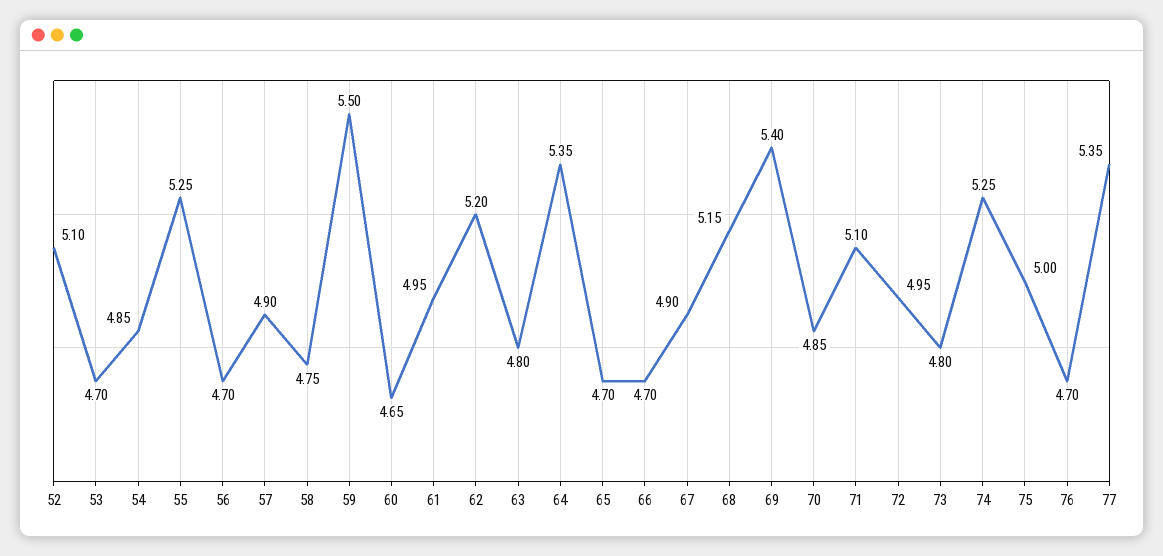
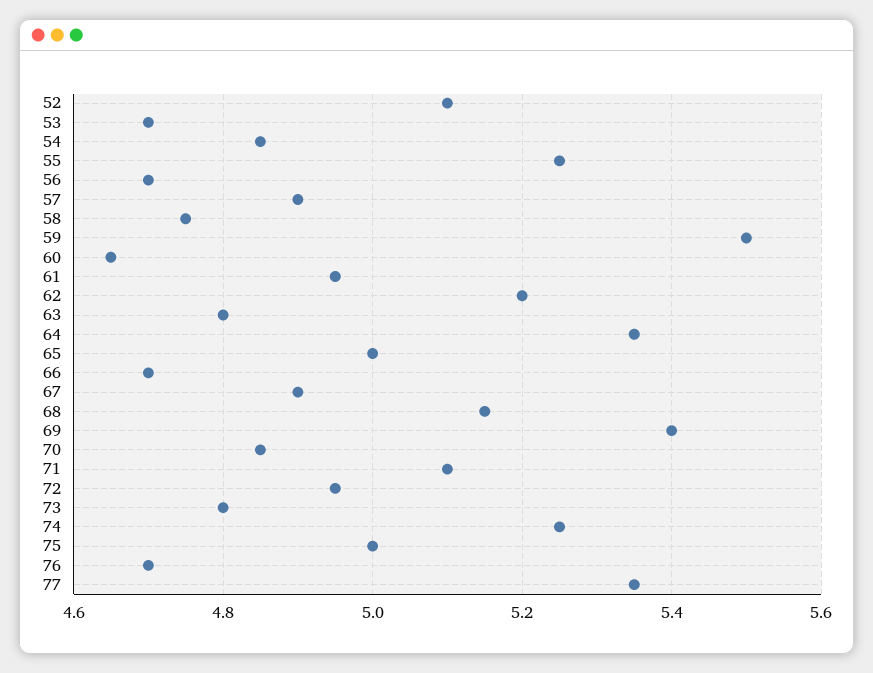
  {
    "52": 5.1,
    "53": 4.7,
    "54": 4.85,
    "55": 5.25,
    "56": 4.7,
    "57": 4.9,
    "58": 4.75,
    "59": 5.5,
    "60": 4.65,
    "61": 4.95,
    "62": 5.2,
    "63": 4.8,
    "64": 5.35,
-   "65": 4.7,
+   "65": 5,
    "66": 4.7,
    "67": 4.9,
    "68": 5.15,
    "69": 5.4,
    "70": 4.85,
    "71": 5.1,
    "72": 4.95,
    "73": 4.8,
    "74": 5.25,
    "75": 5,
    "76": 4.7,
    "77": 5.35
  }

